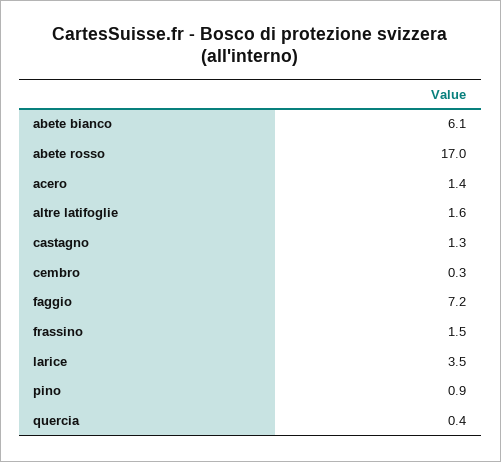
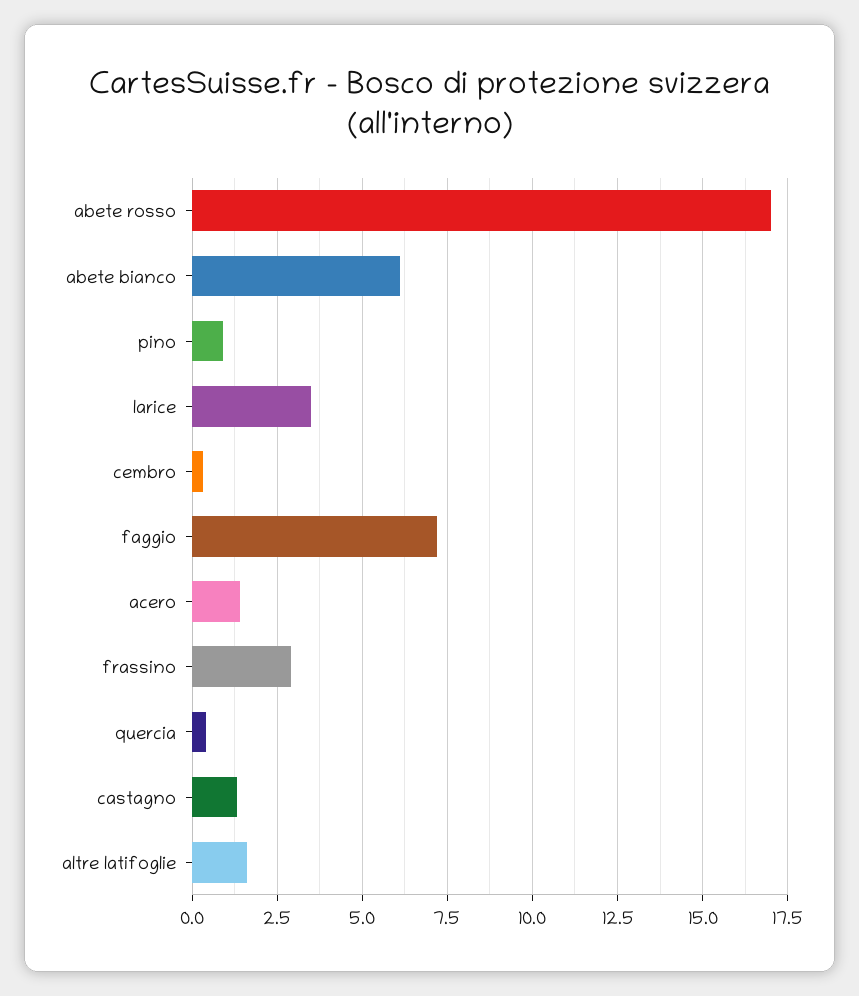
  {
    "abete bianco": 6.1,
    "abete rosso": 17,
    "acero": 1.4,
    "altre latifoglie": 1.6,
    "castagno": 1.3,
    "cembro": 0.3,
    "faggio": 7.2,
-   "frassino": 1.5,
+   "frassino": 3,
    "larice": 3.5,
    "pino": 0.9,
    "quercia": 0.4
  }

